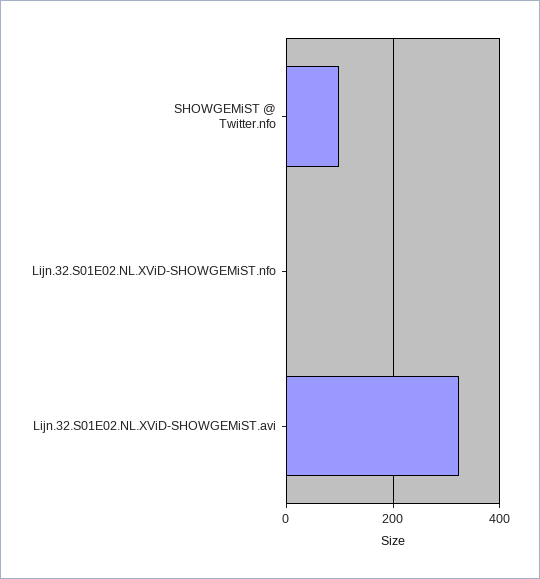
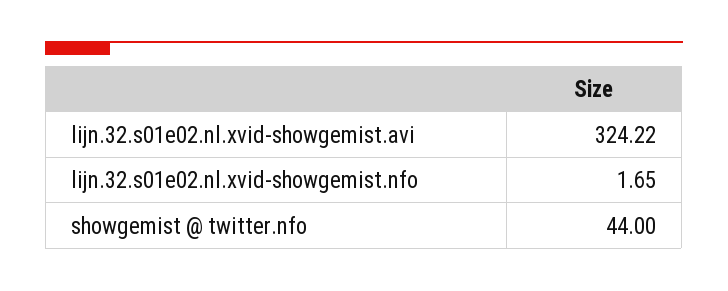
  {
-   "SHOWGEMiST @ Twitter.nfo": 100,
+   "SHOWGEMiST @ Twitter.nfo": 44,
    "Lijn.32.S01E02.NL.XViD-SHOWGEMiST.nfo": 1.65,
    "Lijn.32.S01E02.NL.XViD-SHOWGEMiST.avi": 324.22
  }

